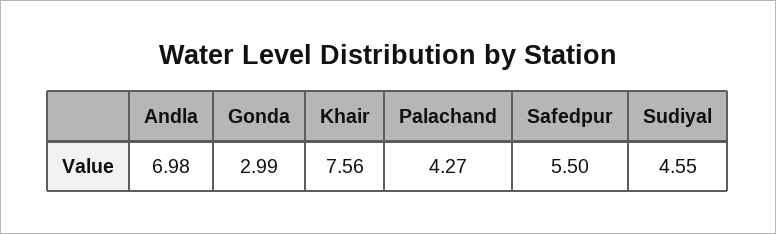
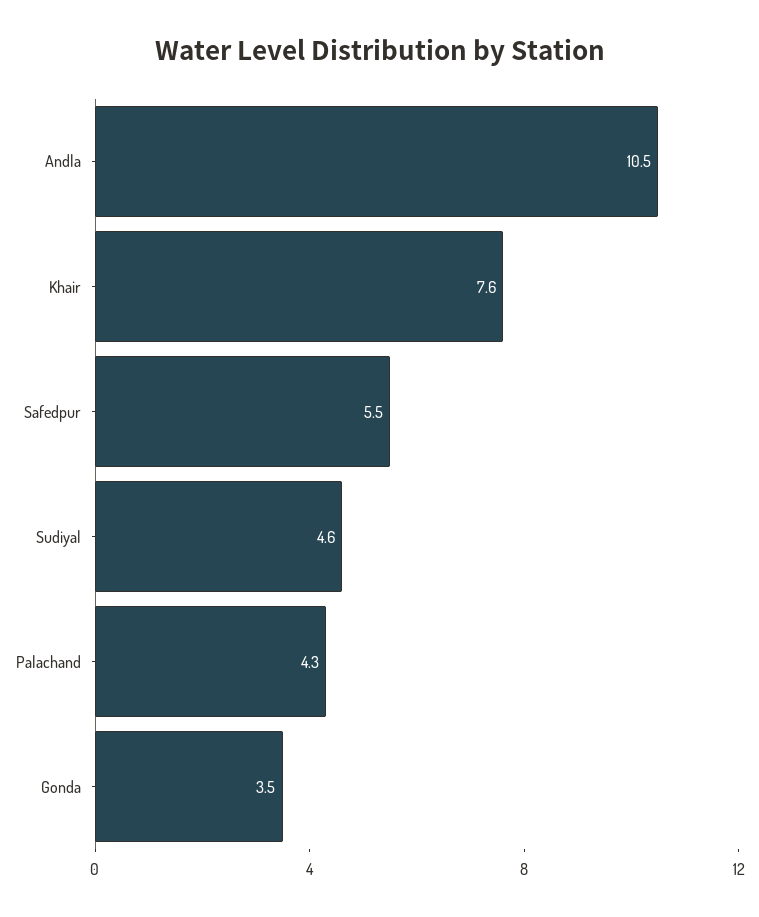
  {
-   "Andla": 6.98,
+   "Andla": 10.5,
-   "Gonda": 2.99,
+   "Gonda": 3.5,
    "Khair": 7.56,
    "Palachand": 4.27,
    "Safedpur": 5.5,
    "Sudiyal": 4.55
  }

